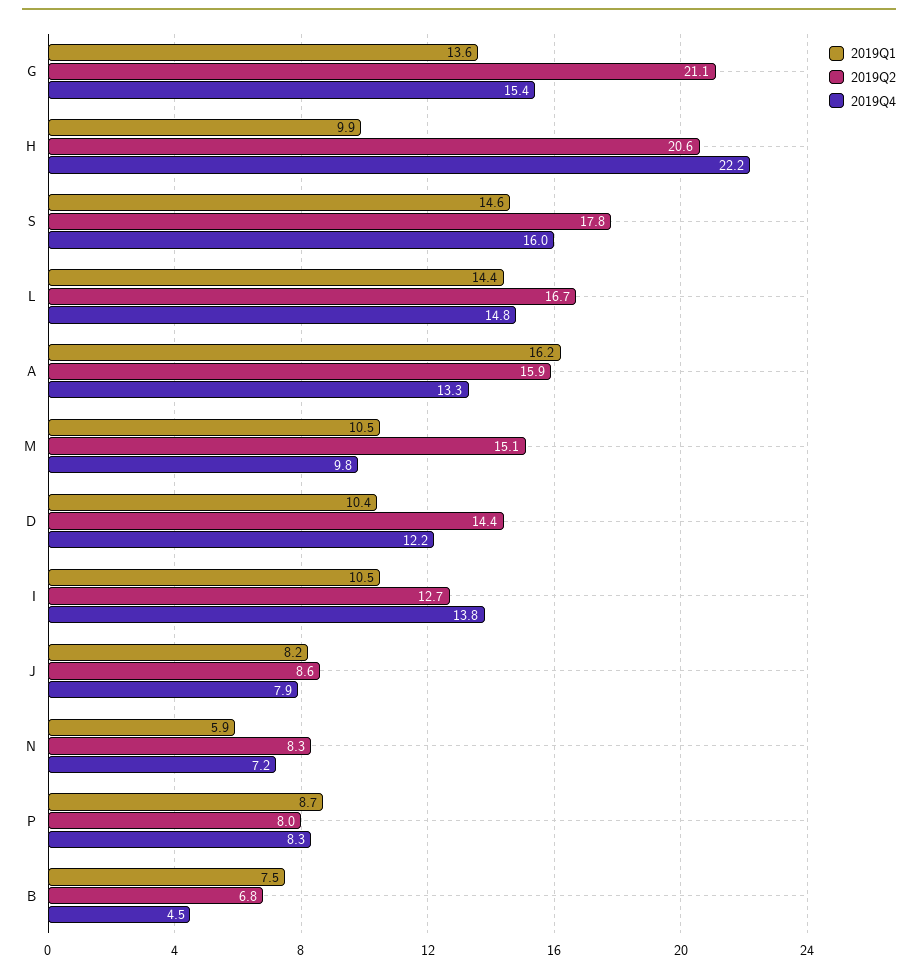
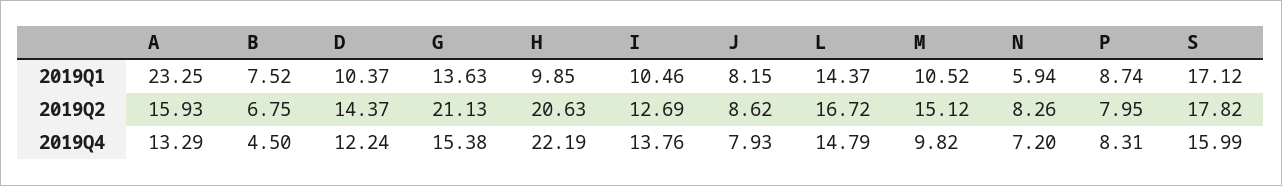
  {
    "2019Q1": {
      "G": 13.63,
      "H": 9.85,
-     "S": 14.6,
+     "S": 17.12,
      "L": 14.37,
-     "A": 16.2,
+     "A": 23.25,
      "M": 10.52,
      "D": 10.37,
      "I": 10.46,
      "J": 8.15,
      "N": 5.94,
      "P": 8.74,
      "B": 7.52
    },
    "2019Q2": {
      "G": 21.13,
      "H": 20.63,
      "S": 17.82,
      "L": 16.72,
      "A": 15.93,
      "M": 15.12,
      "D": 14.37,
      "I": 12.69,
      "J": 8.62,
      "N": 8.26,
      "P": 7.95,
      "B": 6.75
    },
    "2019Q4": {
      "G": 15.38,
      "H": 22.19,
      "S": 15.99,
      "L": 14.79,
      "A": 13.29,
      "M": 9.82,
      "D": 12.24,
      "I": 13.76,
      "J": 7.93,
      "N": 7.2,
      "P": 8.31,
      "B": 4.5
    }
  }

